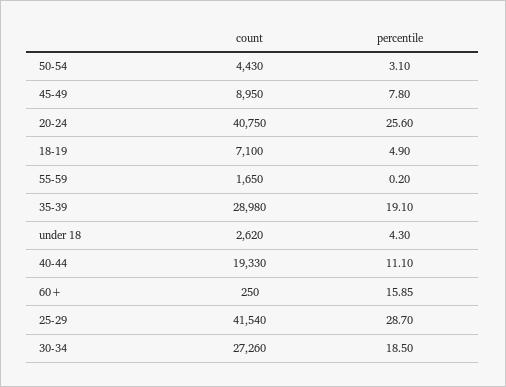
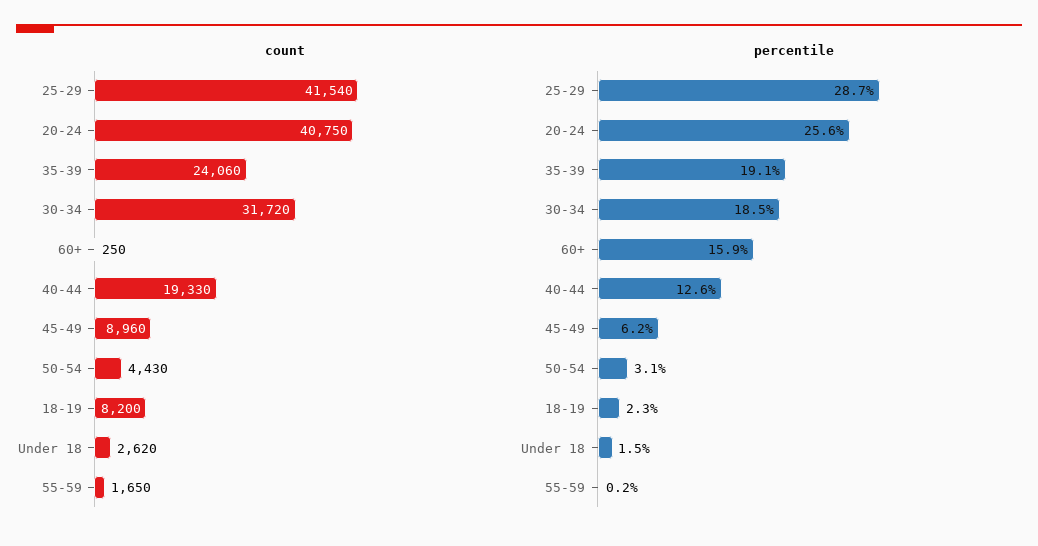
  {
    "count": {
      "50-54": 4430,
-     "45-49": 8950,
+     "45-49": 8960,
      "20-24": 40750,
-     "18-19": 7100,
+     "18-19": 8200,
      "55-59": 1650,
-     "35-39": 28980,
+     "35-39": 24060,
      "under 18": 2620,
      "40-44": 19330,
      "60+": 250,
      "25-29": 41540,
-     "30-34": 27260
+     "30-34": 31720
    },
    "percentile": {
      "50-54": 3.1,
-     "45-49": 7.8,
+     "45-49": 6.2,
      "20-24": 25.6,
-     "18-19": 4.9,
+     "18-19": 2.3,
      "55-59": 0.2,
      "35-39": 19.1,
-     "under 18": 4.3,
+     "under 18": 1.5,
-     "40-44": 11.1,
+     "40-44": 12.6,
      "60+": 15.85,
      "25-29": 28.7,
      "30-34": 18.5
    }
  }

